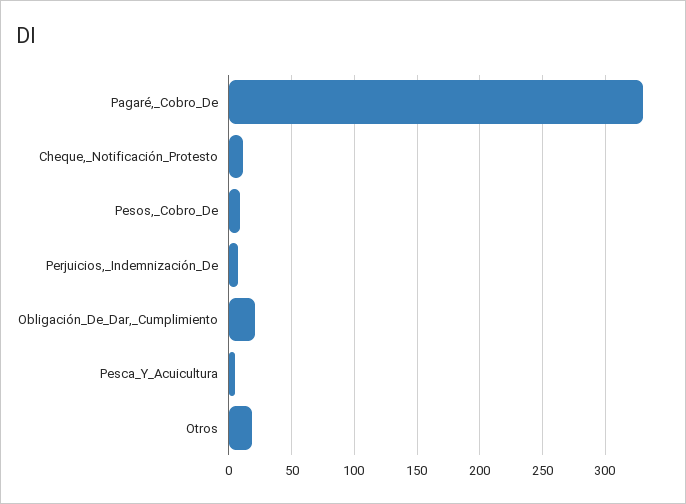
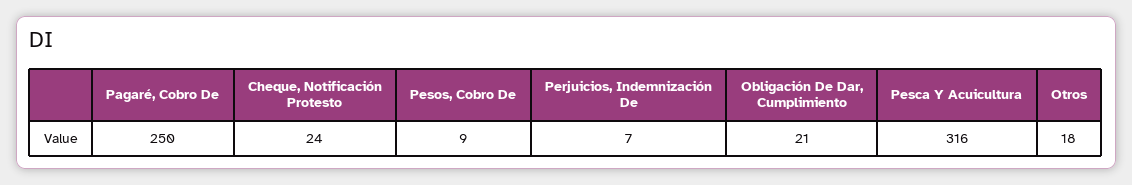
  {
-   "Pagaré,_Cobro_De": 330,
+   "Pagaré,_Cobro_De": 250,
-   "Cheque,_Notificación_Protesto": 10,
+   "Cheque,_Notificación_Protesto": 24,
    "Pesos,_Cobro_De": 9,
    "Perjuicios,_Indemnización_De": 7,
    "Obligación_De_Dar,_Cumplimiento": 21,
-   "Pesca_Y_Acuicultura": 5,
+   "Pesca_Y_Acuicultura": 316,
    "Otros": 18
  }

